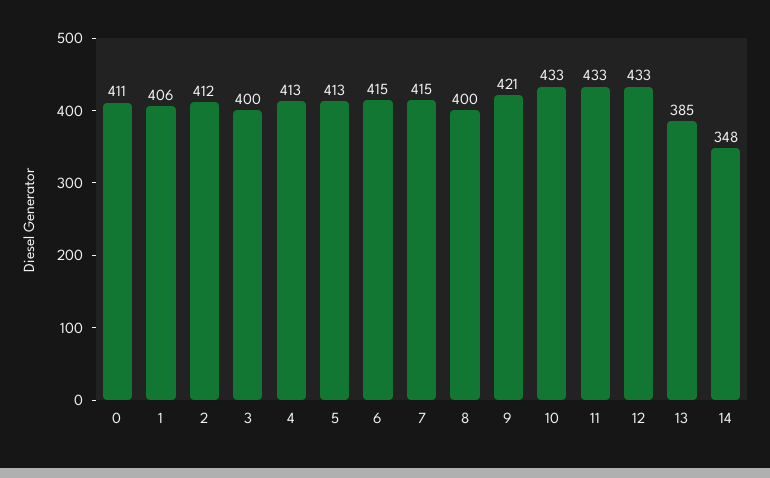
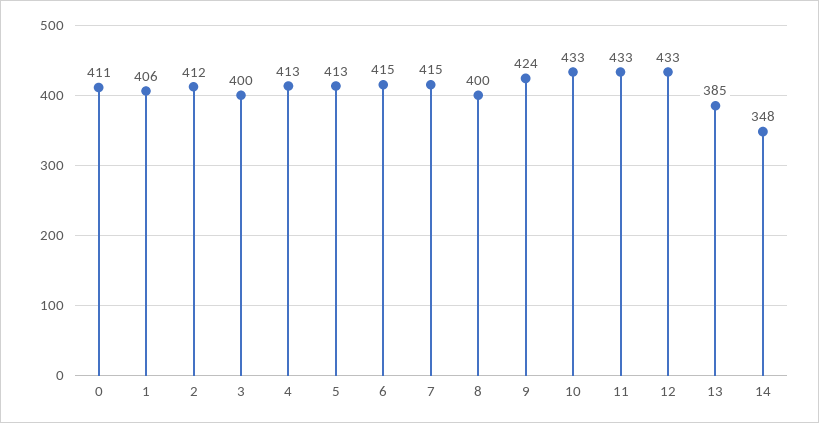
  {
    "0": 411,
    "1": 406,
    "2": 412,
    "3": 400,
    "4": 413,
    "5": 413,
    "6": 415,
    "7": 415,
    "8": 400,
-   "9": 421,
+   "9": 424,
    "10": 433,
    "11": 433,
    "12": 433,
    "13": 385,
    "14": 348
  }

